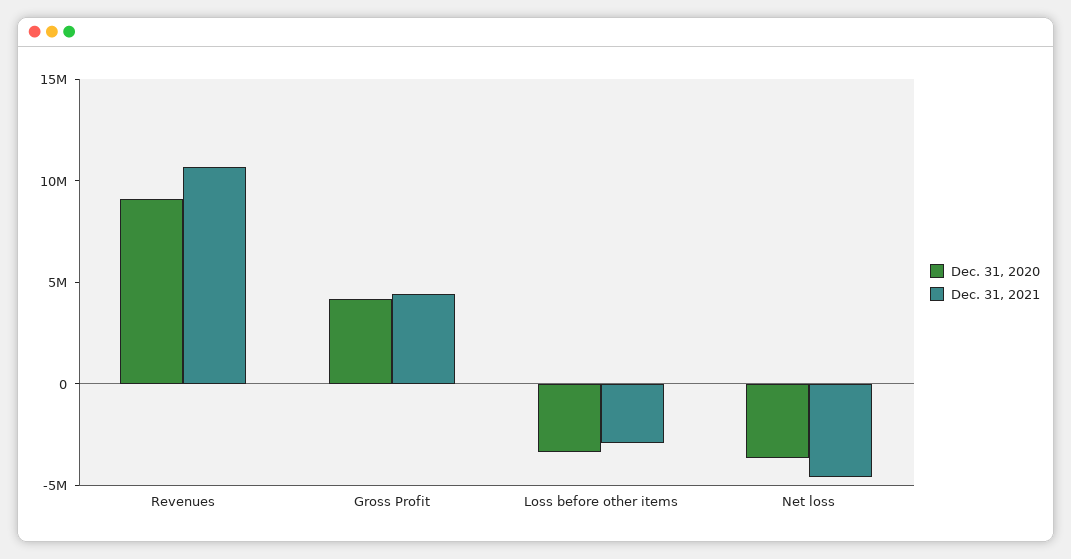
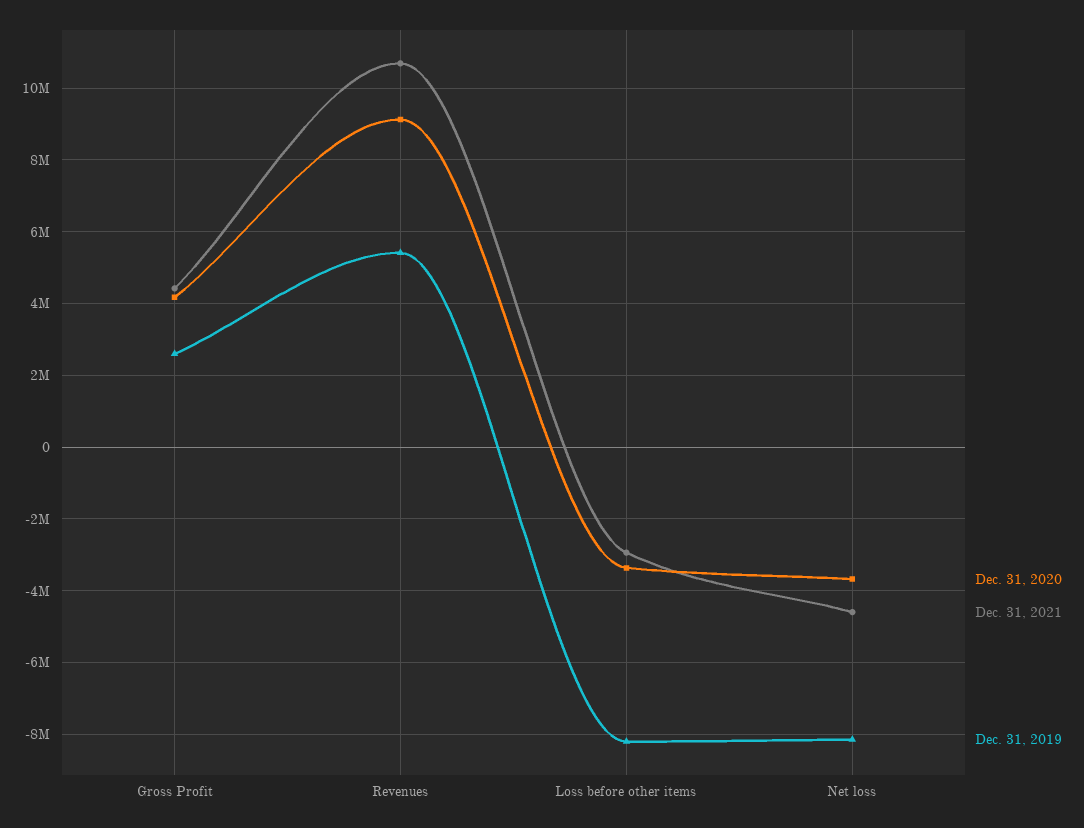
  {
    "Dec. 31, 2020": {
      "Revenues": 9200000,
      "Gross Profit": 4200000,
      "Loss before other items": -3400000,
      "Net loss": -3600000
    },
    "Dec. 31, 2021": {
      "Revenues": 10600000,
      "Gross Profit": 4400000,
      "Loss before other items": -3000000,
      "Net loss": -4600000
-   }
+   },
+   "Dec. 31, 2019": {
+     "Gross Profit": 2600000,
+     "Revenues": 5400000,
+     "Loss before other items": -8200000,
+     "Net loss": -8200000
+   }
  }

